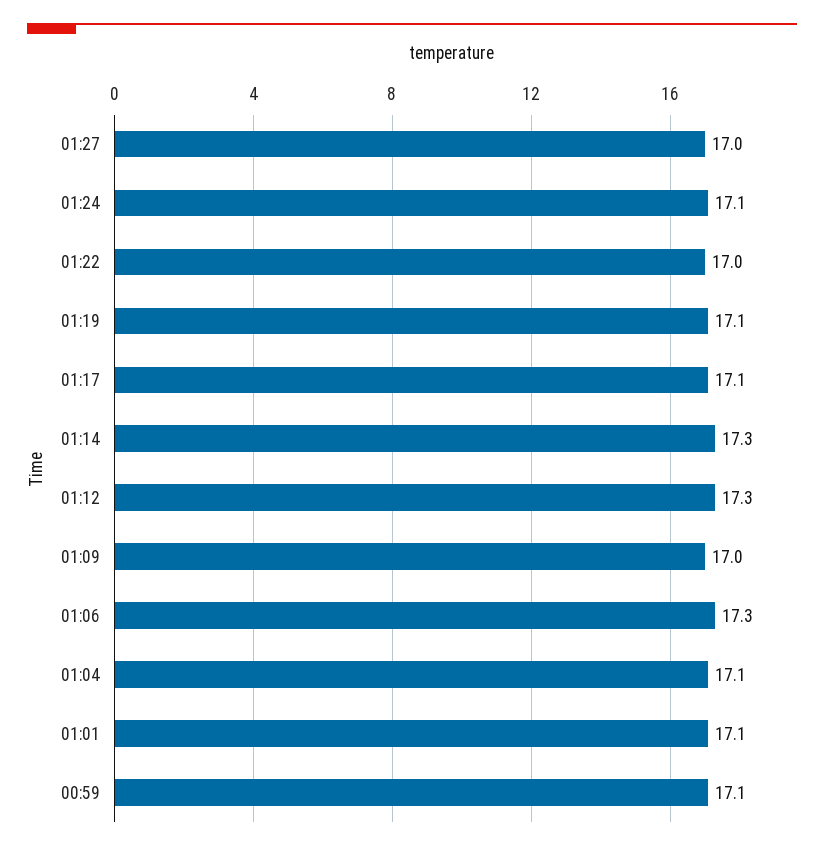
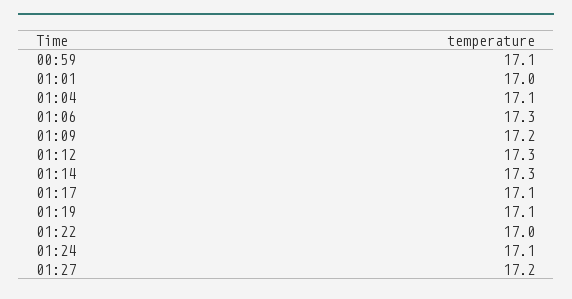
  {
-   "01:27": 17,
+   "01:27": 17.2,
    "01:24": 17.1,
    "01:22": 17,
    "01:19": 17.1,
    "01:17": 17.1,
    "01:14": 17.3,
    "01:12": 17.3,
-   "01:09": 17,
+   "01:09": 17.2,
    "01:06": 17.3,
    "01:04": 17.1,
-   "01:01": 17.1,
+   "01:01": 17,
    "00:59": 17.1
  }

